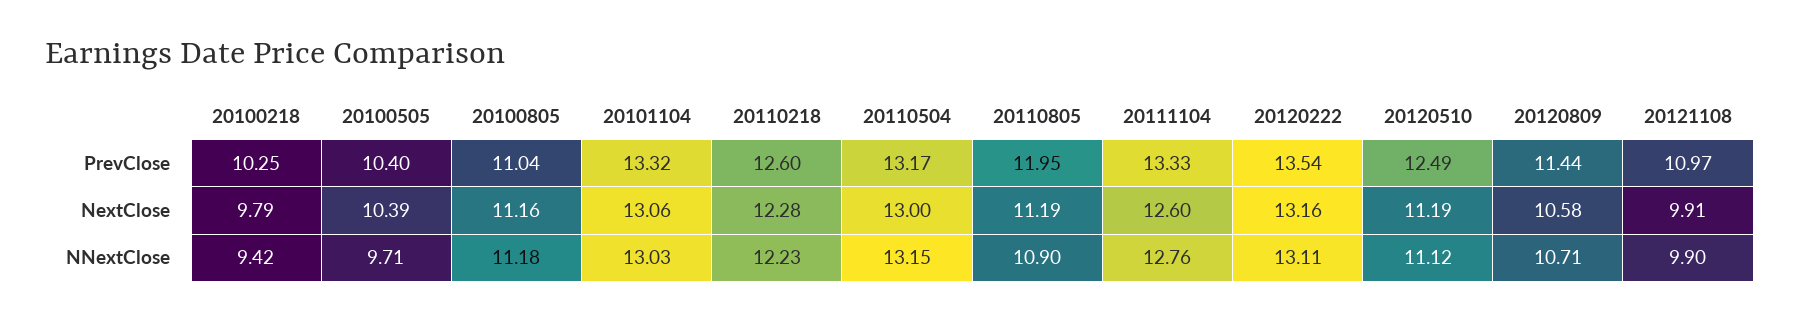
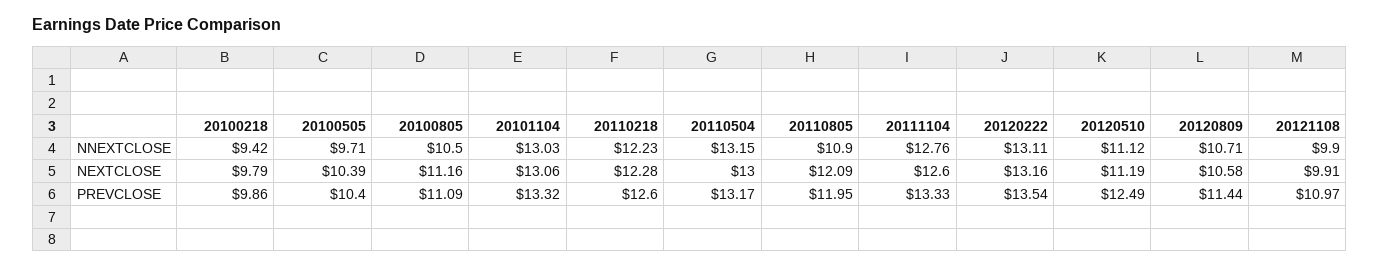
  {
    "20100218": {
-     "PrevClose": 10.25,
+     "PrevClose": 9.86,
      "NextClose": 9.79,
      "NNextClose": 9.42
    },
    "20100505": {
      "PrevClose": 10.4,
      "NextClose": 10.39,
      "NNextClose": 9.71
    },
    "20100805": {
-     "PrevClose": 11.04,
+     "PrevClose": 11.09,
      "NextClose": 11.16,
-     "NNextClose": 11.18
+     "NNextClose": 10.5
    },
    "20101104": {
      "PrevClose": 13.32,
      "NextClose": 13.06,
      "NNextClose": 13.03
    },
    "20110218": {
      "PrevClose": 12.6,
      "NextClose": 12.28,
      "NNextClose": 12.23
    },
    "20110504": {
      "PrevClose": 13.17,
      "NextClose": 13,
      "NNextClose": 13.15
    },
    "20110805": {
      "PrevClose": 11.95,
-     "NextClose": 11.19,
+     "NextClose": 12.09,
      "NNextClose": 10.9
    },
    "20111104": {
      "PrevClose": 13.33,
      "NextClose": 12.6,
      "NNextClose": 12.76
    },
    "20120222": {
      "PrevClose": 13.54,
      "NextClose": 13.16,
      "NNextClose": 13.11
    },
    "20120510": {
      "PrevClose": 12.49,
      "NextClose": 11.19,
      "NNextClose": 11.12
    },
    "20120809": {
      "PrevClose": 11.44,
      "NextClose": 10.58,
      "NNextClose": 10.71
    },
    "20121108": {
      "PrevClose": 10.97,
      "NextClose": 9.91,
      "NNextClose": 9.9
    }
  }

